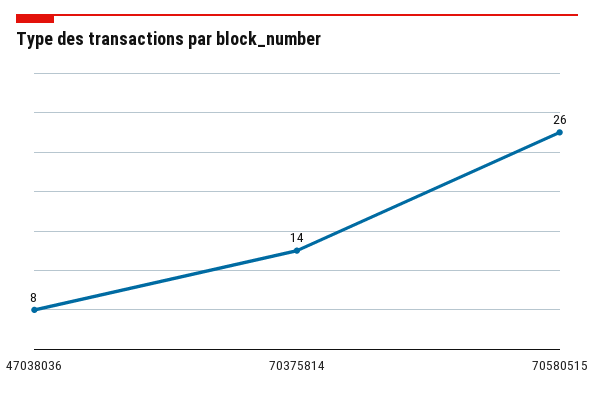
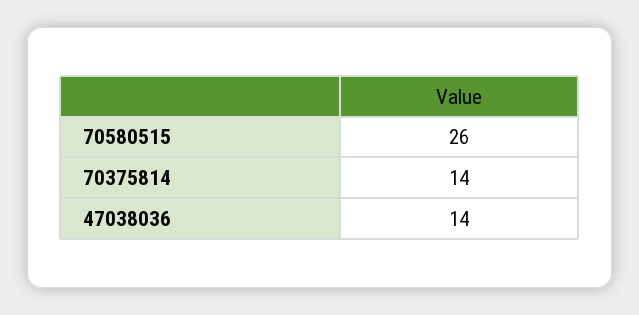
  {
-   "47038036": 8,
+   "47038036": 14,
    "70375814": 14,
    "70580515": 26
  }

